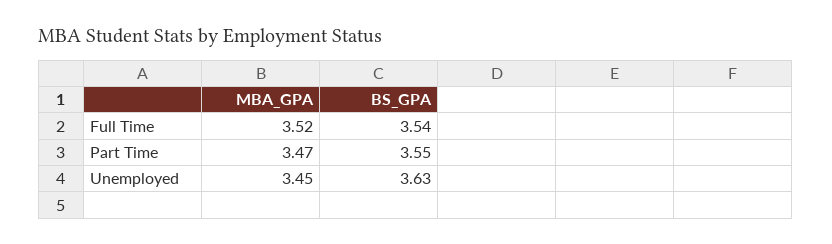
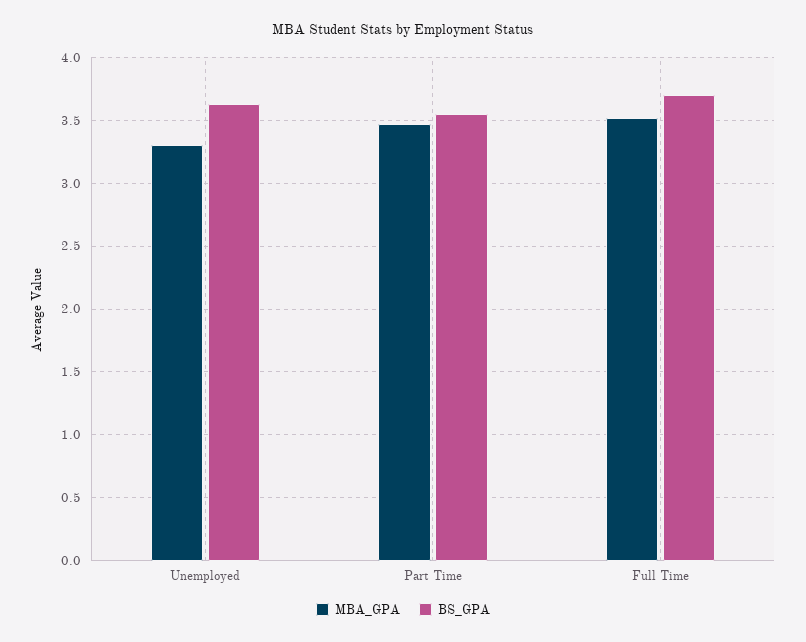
  {
    "MBA_GPA": {
      "Full Time": 3.52,
      "Part Time": 3.47,
-     "Unemployed": 3.45
+     "Unemployed": 3.3
    },
    "BS_GPA": {
-     "Full Time": 3.54,
+     "Full Time": 3.7,
      "Part Time": 3.55,
      "Unemployed": 3.63
    }
  }

